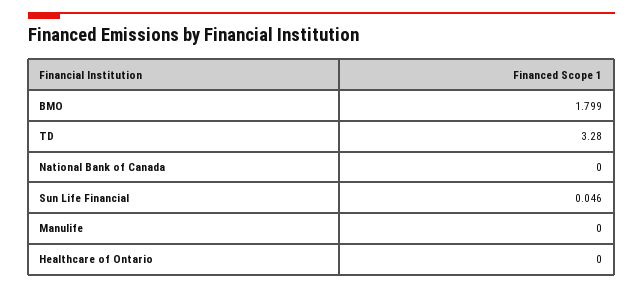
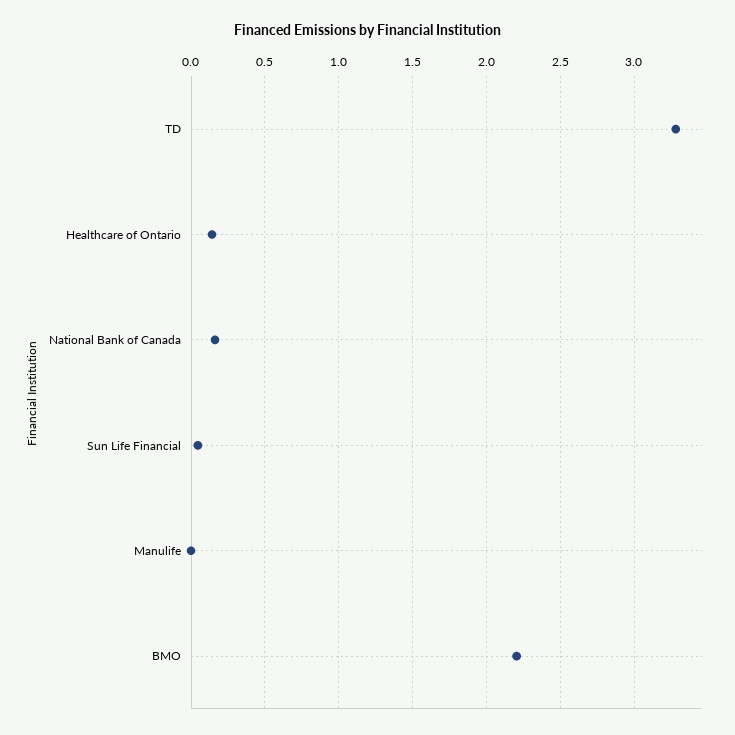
  {
-   "BMO": 1.799,
+   "BMO": 2.2,
    "TD": 3.28,
-   "National Bank of Canada": 0,
+   "National Bank of Canada": 0.15,
    "Sun Life Financial": 0.046,
    "Manulife": 0,
-   "Healthcare of Ontario": 0
+   "Healthcare of Ontario": 0.15
  }

